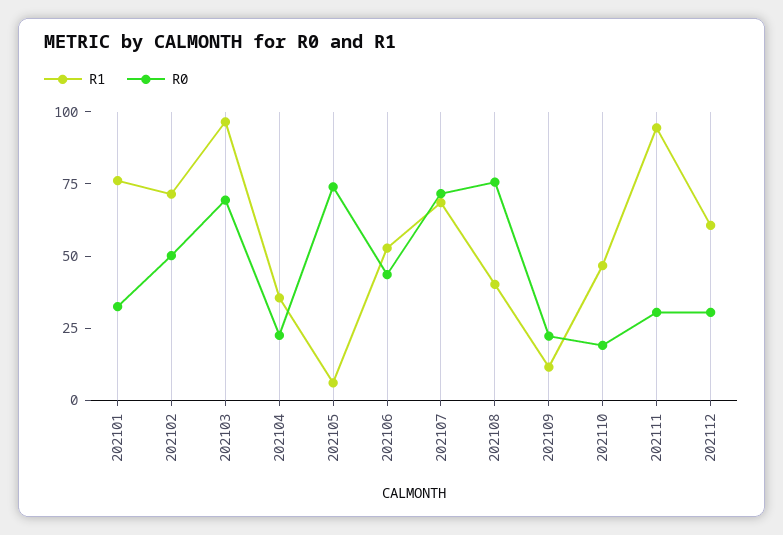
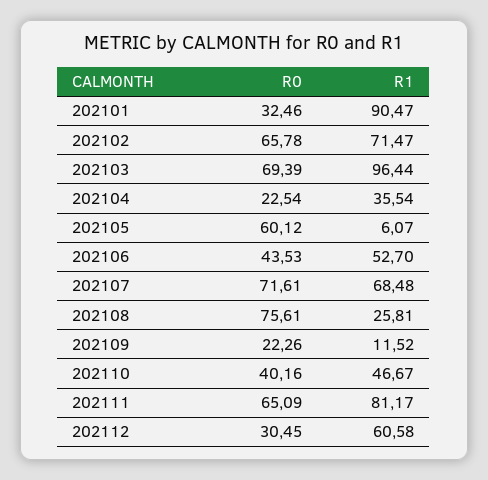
  {
    "R1": {
-     "202101": 75,
+     "202101": 90.47,
      "202102": 71.47,
      "202103": 96.44,
      "202104": 35.54,
      "202105": 6.07,
      "202106": 52.7,
      "202107": 68.48,
-     "202108": 40,
+     "202108": 25.81,
      "202109": 11.52,
      "202110": 46.67,
-     "202111": 95,
+     "202111": 81.17,
      "202112": 60.58
    },
    "R0": {
      "202101": 32.46,
-     "202102": 50,
+     "202102": 65.78,
      "202103": 69.39,
      "202104": 22.54,
-     "202105": 75,
+     "202105": 60.12,
      "202106": 43.53,
      "202107": 71.61,
      "202108": 75.61,
      "202109": 22.26,
-     "202110": 20,
+     "202110": 40.16,
-     "202111": 30,
+     "202111": 65.09,
      "202112": 30.45
    }
  }

